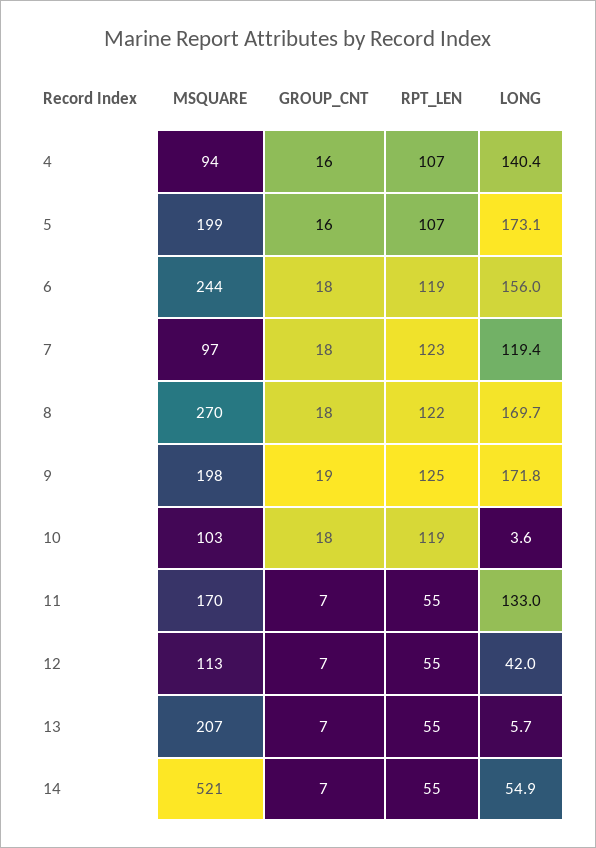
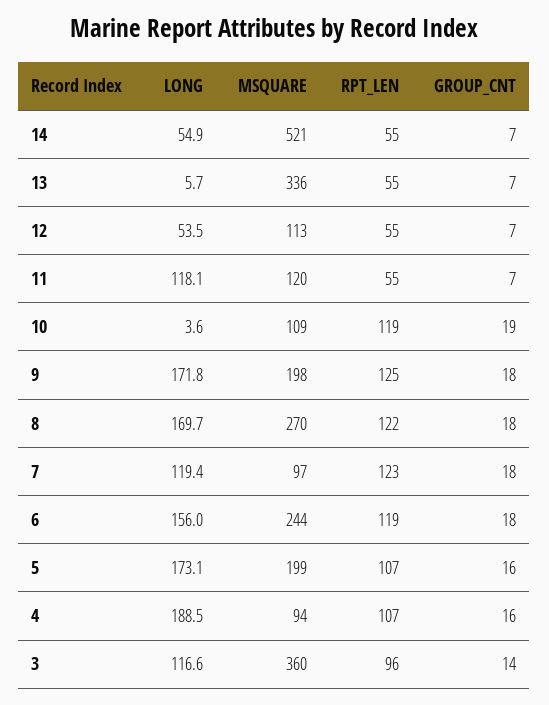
  {
    "MSQUARE": {
      "4": 94,
      "5": 199,
      "6": 244,
      "7": 97,
      "8": 270,
      "9": 198,
-     "10": 103,
+     "10": 109,
-     "11": 170,
+     "11": 120,
      "12": 113,
-     "13": 207,
+     "13": 336,
-     "14": 521
+     "14": 521,
+     "3": 360
    },
    "GROUP_CNT": {
      "4": 16,
      "5": 16,
      "6": 18,
      "7": 18,
      "8": 18,
-     "9": 19,
+     "9": 18,
-     "10": 18,
+     "10": 19,
      "11": 7,
      "12": 7,
      "13": 7,
-     "14": 7
+     "14": 7,
+     "3": 14
    },
    "RPT_LEN": {
      "4": 107,
      "5": 107,
      "6": 119,
      "7": 123,
      "8": 122,
      "9": 125,
      "10": 119,
      "11": 55,
      "12": 55,
      "13": 55,
-     "14": 55
+     "14": 55,
+     "3": 96
    },
    "LONG": {
-     "4": 140.4,
+     "4": 188.5,
      "5": 173.1,
      "6": 156,
      "7": 119.4,
      "8": 169.7,
      "9": 171.8,
      "10": 3.6,
-     "11": 133,
+     "11": 118.1,
-     "12": 42,
+     "12": 53.5,
      "13": 5.7,
-     "14": 54.9
+     "14": 54.9,
+     "3": 116.6
    }
  }

